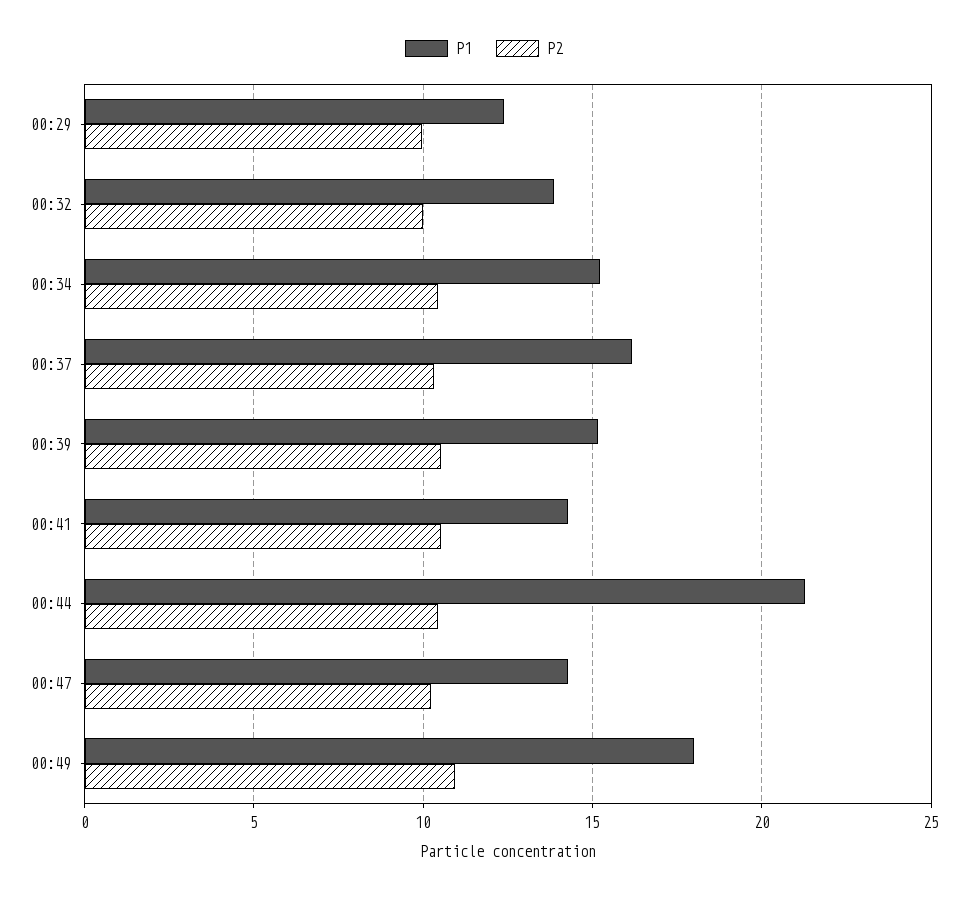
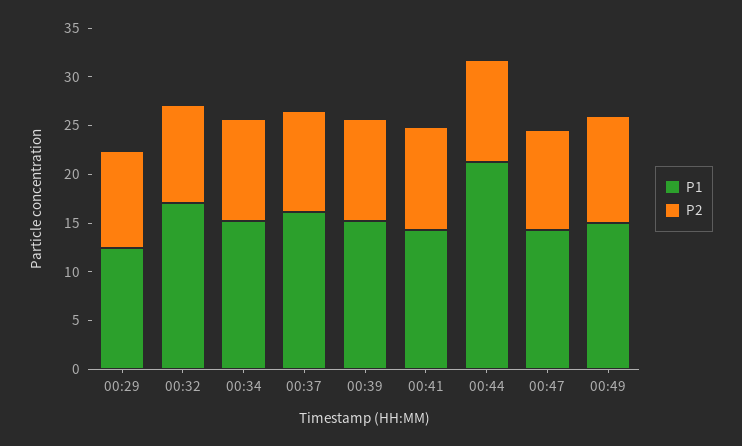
  {
    "P1": {
      "00:29": 12.5,
-     "00:32": 14,
+     "00:32": 17,
      "00:34": 15,
      "00:37": 16,
      "00:39": 15,
      "00:41": 14.5,
      "00:44": 21.5,
      "00:47": 14.5,
-     "00:49": 18
+     "00:49": 15
    },
    "P2": {
      "00:29": 10,
      "00:32": 10,
      "00:34": 10.5,
      "00:37": 10.5,
      "00:39": 10.5,
      "00:41": 10.5,
      "00:44": 10.5,
      "00:47": 10,
      "00:49": 11
    }
  }

